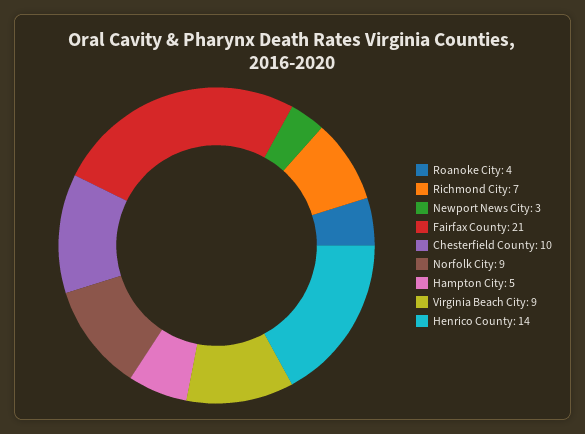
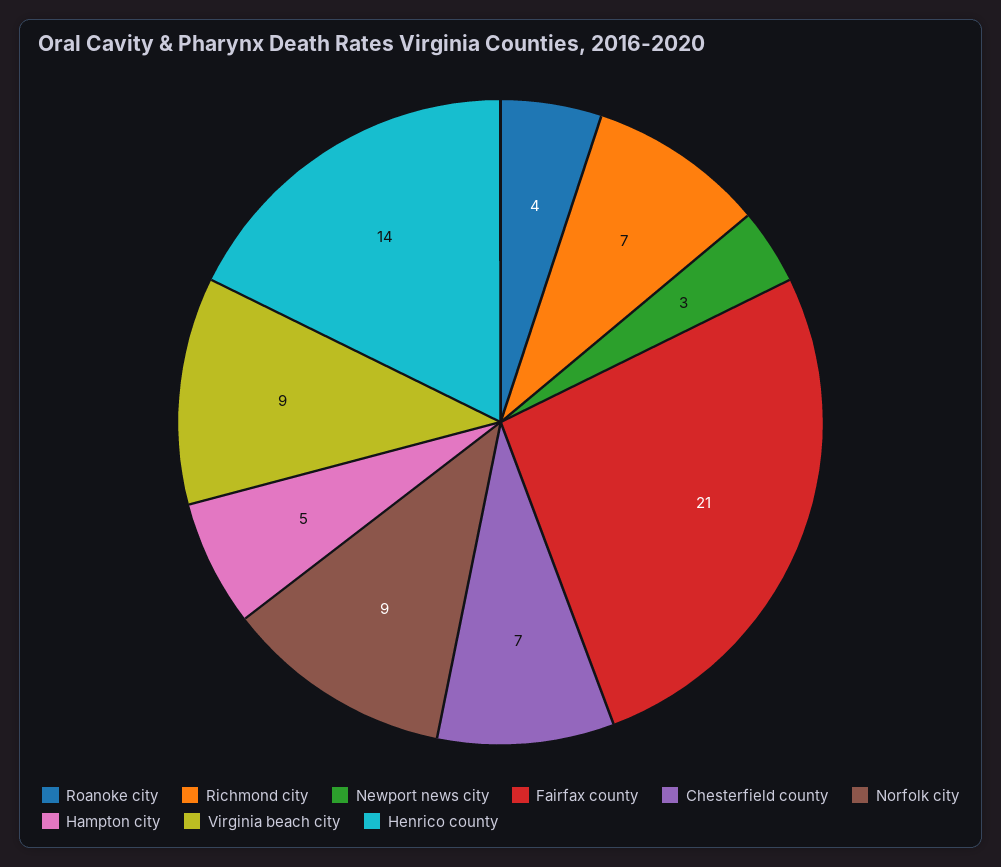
  {
    "Roanoke City": 4,
    "Richmond City": 7,
    "Newport News City": 3,
    "Fairfax County": 21,
-   "Chesterfield County": 10,
+   "Chesterfield County": 7,
    "Norfolk City": 9,
    "Hampton City": 5,
    "Virginia Beach City": 9,
    "Henrico County": 14
  }

